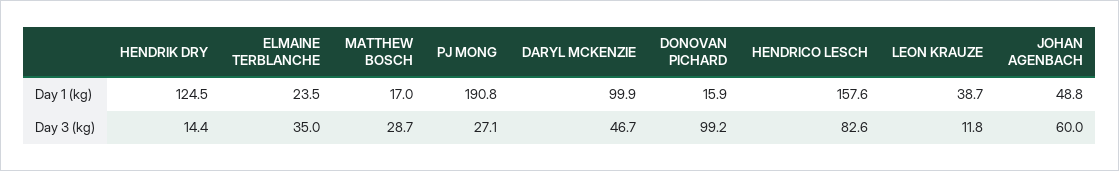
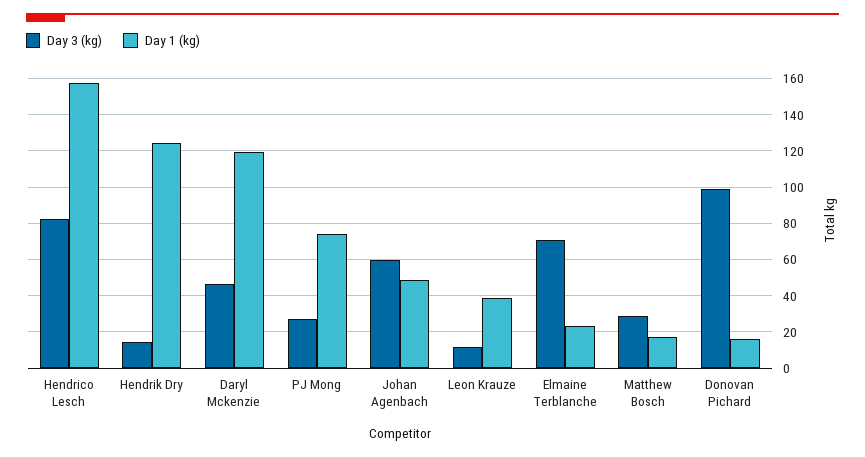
  {
    "Day 1 (kg)": {
      "HENDRIK DRY": 124.5,
      "ELMAINE TERBLANCHE": 23.5,
      "MATTHEW BOSCH": 17,
-     "PJ MONG": 190.8,
+     "PJ MONG": 75,
-     "DARYL MCKENZIE": 99.9,
+     "DARYL MCKENZIE": 120,
      "DONOVAN PICHARD": 15.9,
      "HENDRICO LESCH": 157.6,
      "LEON KRAUZE": 38.7,
      "JOHAN AGENBACH": 48.8
    },
    "Day 3 (kg)": {
      "HENDRIK DRY": 14.4,
-     "ELMAINE TERBLANCHE": 35,
+     "ELMAINE TERBLANCHE": 70,
      "MATTHEW BOSCH": 28.7,
      "PJ MONG": 27.1,
      "DARYL MCKENZIE": 46.7,
      "DONOVAN PICHARD": 99.2,
      "HENDRICO LESCH": 82.6,
      "LEON KRAUZE": 11.8,
      "JOHAN AGENBACH": 60
    }
  }

